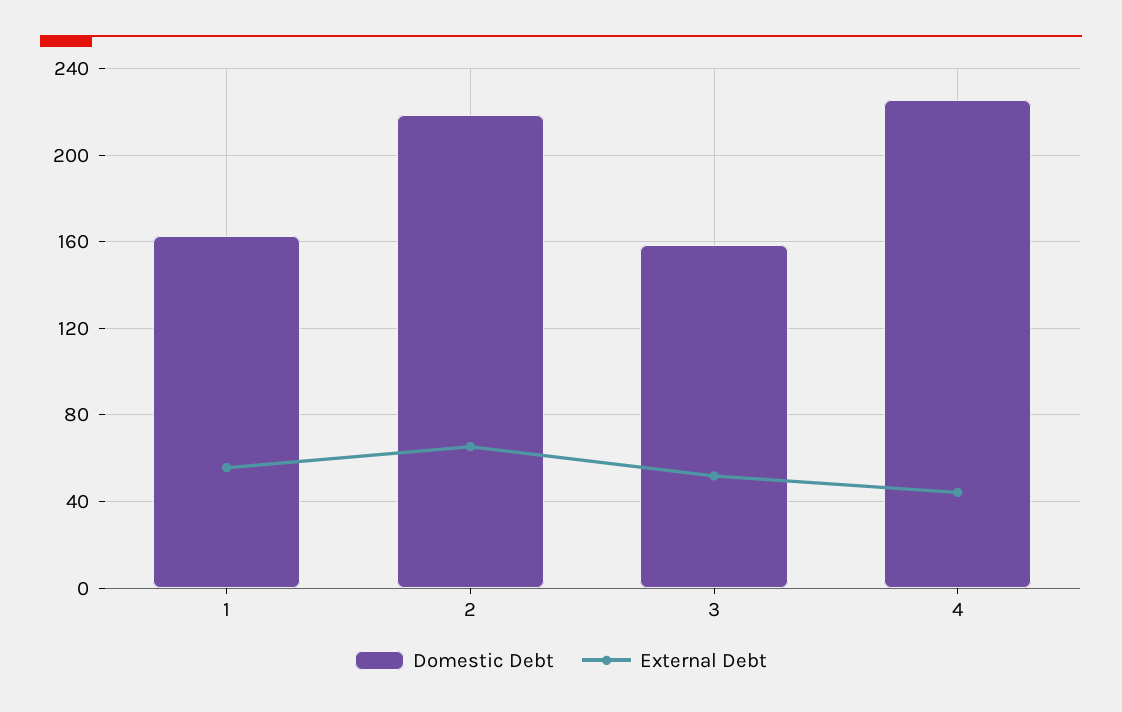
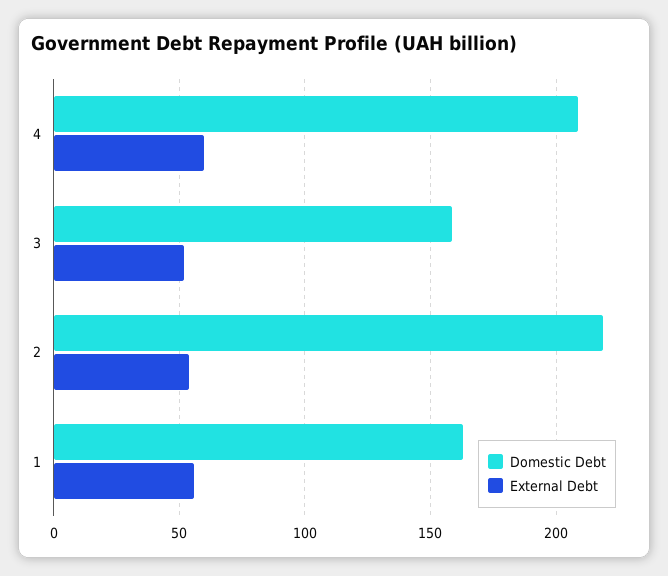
  {
    "Domestic Debt": {
      "1": 165,
      "2": 220,
      "3": 160,
-     "4": 225
+     "4": 210
    },
    "External Debt": {
      "1": 55,
-     "2": 65,
+     "2": 55,
      "3": 50,
-     "4": 45
+     "4": 60
    }
  }

